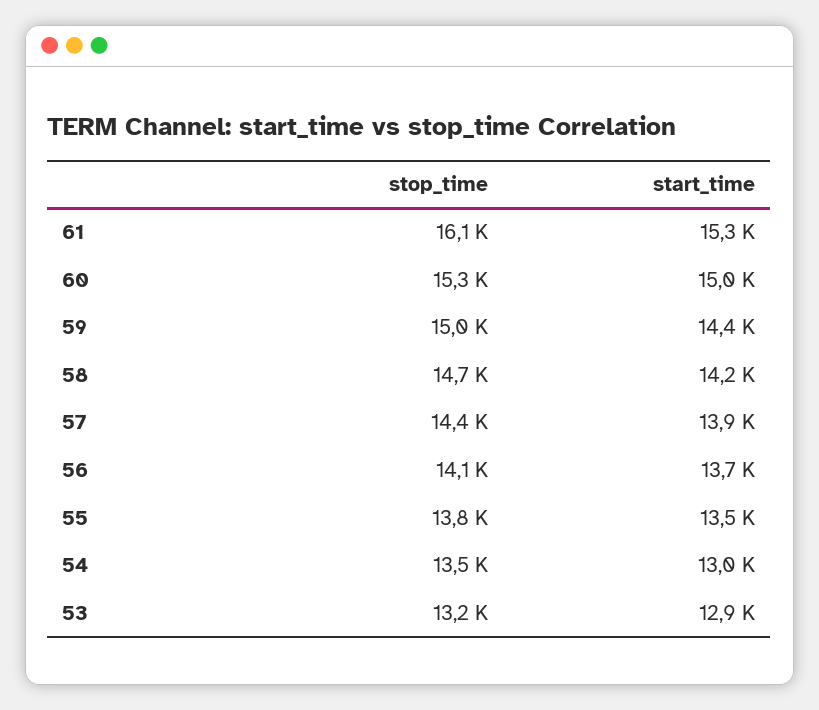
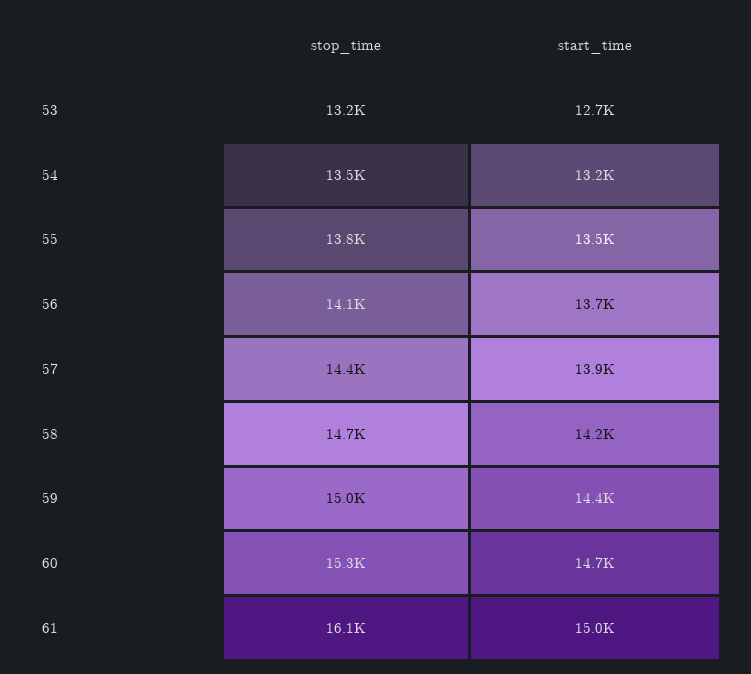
  {
    "stop_time": {
      "61": 16100,
      "60": 15300,
      "59": 15000,
      "58": 14700,
      "57": 14400,
      "56": 14100,
      "55": 13800,
      "54": 13500,
      "53": 13200
    },
    "start_time": {
-     "61": 15300,
+     "61": 15000,
-     "60": 15000,
+     "60": 14700,
      "59": 14400,
      "58": 14200,
      "57": 13900,
      "56": 13700,
      "55": 13500,
-     "54": 13000,
+     "54": 13200,
-     "53": 12900
+     "53": 12700
    }
  }

